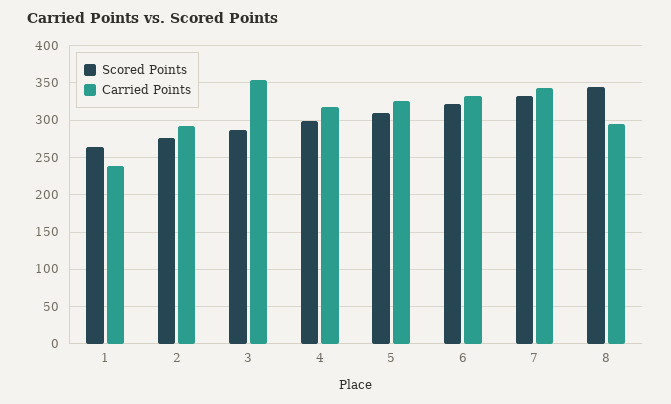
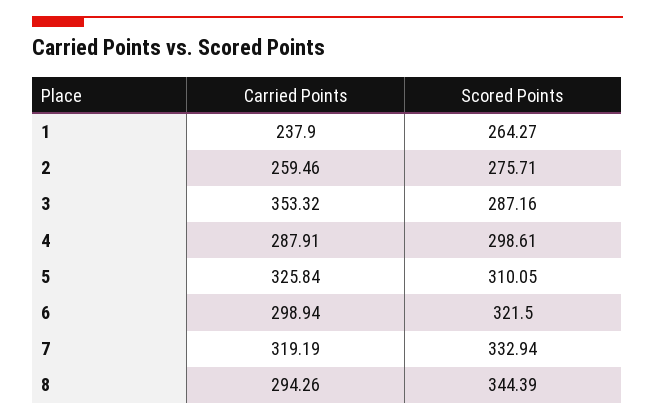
  {
    "Scored Points": {
      "1": 264.27,
      "2": 275.71,
      "3": 287.16,
      "4": 298.61,
      "5": 310.05,
      "6": 321.5,
      "7": 332.94,
      "8": 344.39
    },
    "Carried Points": {
      "1": 237.9,
-     "2": 290,
+     "2": 259.46,
      "3": 353.32,
-     "4": 320,
+     "4": 287.91,
      "5": 325.84,
-     "6": 330,
+     "6": 298.94,
-     "7": 340,
+     "7": 319.19,
      "8": 294.26
    }
  }

